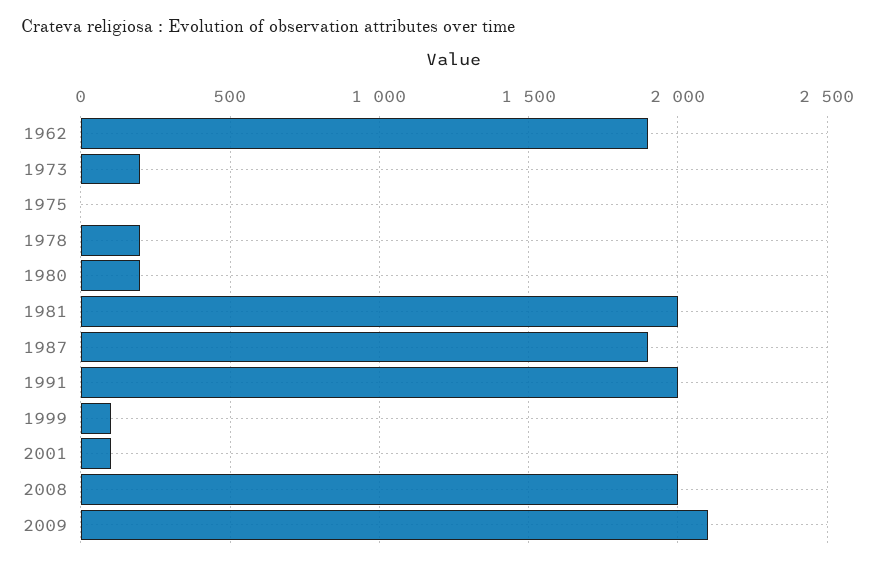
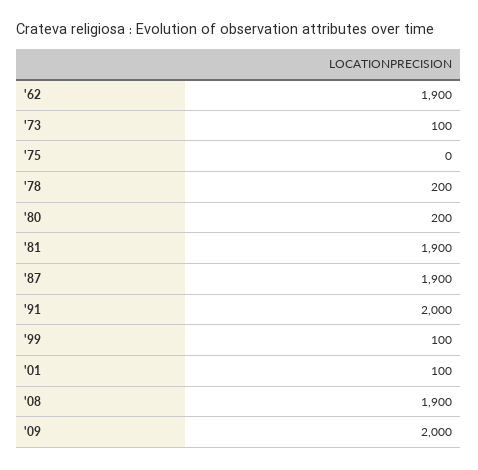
  {
    "1962": 1900,
-   "1973": 200,
+   "1973": 100,
    "1975": 0,
    "1978": 200,
    "1980": 200,
-   "1981": 2000,
+   "1981": 1900,
    "1987": 1900,
    "1991": 2000,
    "1999": 100,
    "2001": 100,
-   "2008": 2000,
+   "2008": 1900,
-   "2009": 2100
+   "2009": 2000
  }

